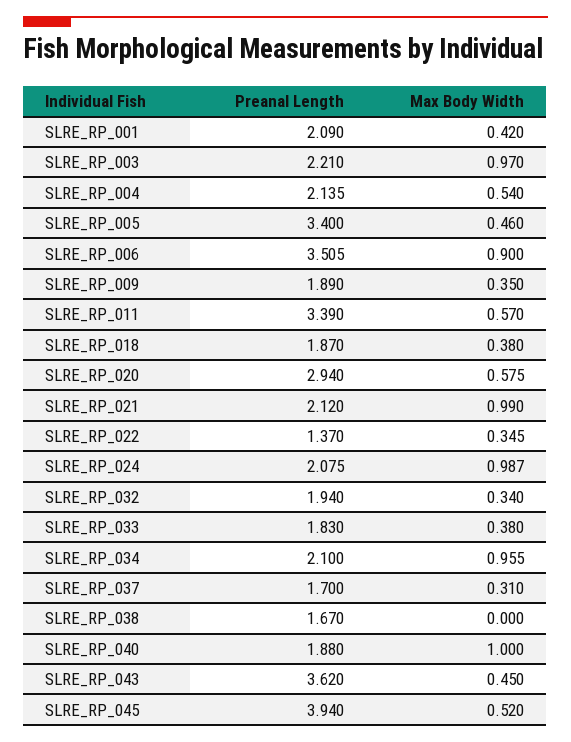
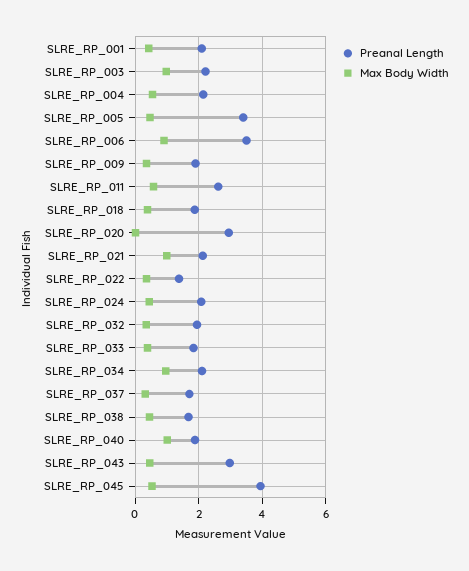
  {
    "Preanal Length": {
      "SLRE_RP_001": 2.09,
      "SLRE_RP_003": 2.21,
      "SLRE_RP_004": 2.135,
      "SLRE_RP_005": 3.4,
      "SLRE_RP_006": 3.505,
      "SLRE_RP_009": 1.89,
-     "SLRE_RP_011": 3.39,
+     "SLRE_RP_011": 2.6,
      "SLRE_RP_018": 1.87,
      "SLRE_RP_020": 2.94,
      "SLRE_RP_021": 2.12,
      "SLRE_RP_022": 1.37,
      "SLRE_RP_024": 2.075,
      "SLRE_RP_032": 1.94,
      "SLRE_RP_033": 1.83,
      "SLRE_RP_034": 2.1,
      "SLRE_RP_037": 1.7,
      "SLRE_RP_038": 1.67,
      "SLRE_RP_040": 1.88,
-     "SLRE_RP_043": 3.62,
+     "SLRE_RP_043": 3,
      "SLRE_RP_045": 3.94
    },
    "Max Body Width": {
      "SLRE_RP_001": 0.42,
      "SLRE_RP_003": 0.97,
      "SLRE_RP_004": 0.54,
      "SLRE_RP_005": 0.46,
      "SLRE_RP_006": 0.9,
      "SLRE_RP_009": 0.35,
      "SLRE_RP_011": 0.57,
      "SLRE_RP_018": 0.38,
-     "SLRE_RP_020": 0.575,
+     "SLRE_RP_020": 0,
      "SLRE_RP_021": 0.99,
      "SLRE_RP_022": 0.345,
-     "SLRE_RP_024": 0.987,
+     "SLRE_RP_024": 0.4,
      "SLRE_RP_032": 0.34,
      "SLRE_RP_033": 0.38,
      "SLRE_RP_034": 0.955,
      "SLRE_RP_037": 0.31,
-     "SLRE_RP_038": 0,
+     "SLRE_RP_038": 0.4,
      "SLRE_RP_040": 1,
      "SLRE_RP_043": 0.45,
      "SLRE_RP_045": 0.52
    }
  }

